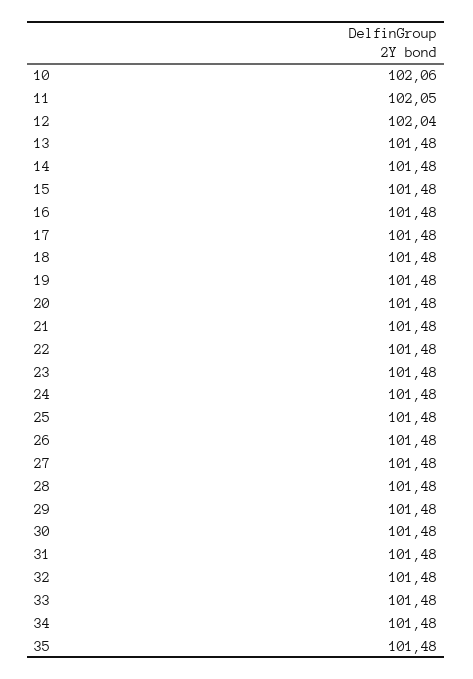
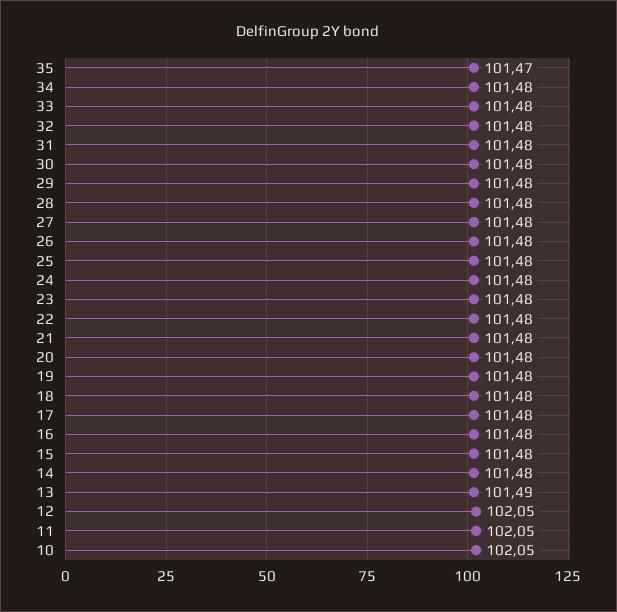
  {
-   "10": 102.06,
+   "10": 102.05,
    "11": 102.05,
-   "12": 102.04,
+   "12": 102.05,
-   "13": 101.48,
+   "13": 101.49,
    "14": 101.48,
    "15": 101.48,
    "16": 101.48,
    "17": 101.48,
    "18": 101.48,
    "19": 101.48,
    "20": 101.48,
    "21": 101.48,
    "22": 101.48,
    "23": 101.48,
    "24": 101.48,
    "25": 101.48,
    "26": 101.48,
    "27": 101.48,
    "28": 101.48,
    "29": 101.48,
    "30": 101.48,
    "31": 101.48,
    "32": 101.48,
    "33": 101.48,
    "34": 101.48,
-   "35": 101.48
+   "35": 101.47
  }

